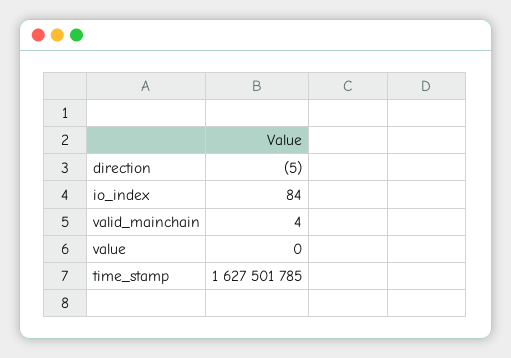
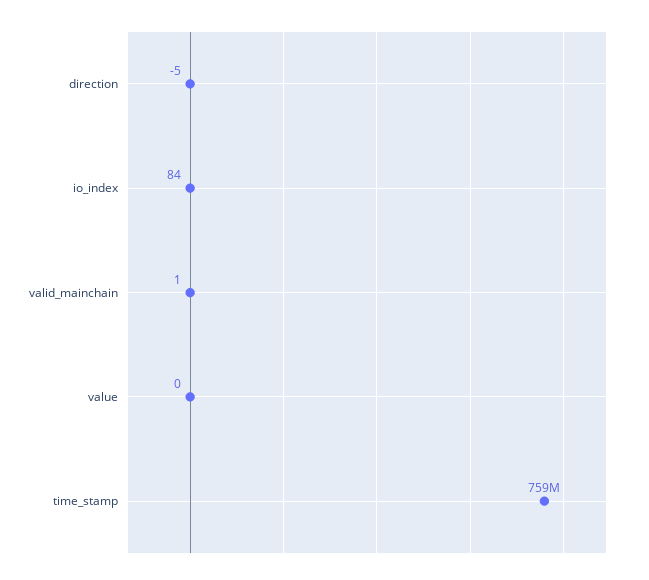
  {
    "direction": -5,
    "io_index": 84,
-   "valid_mainchain": 4,
+   "valid_mainchain": 1,
    "value": 0,
-   "time_stamp": 1627501785
+   "time_stamp": 759000000
  }

